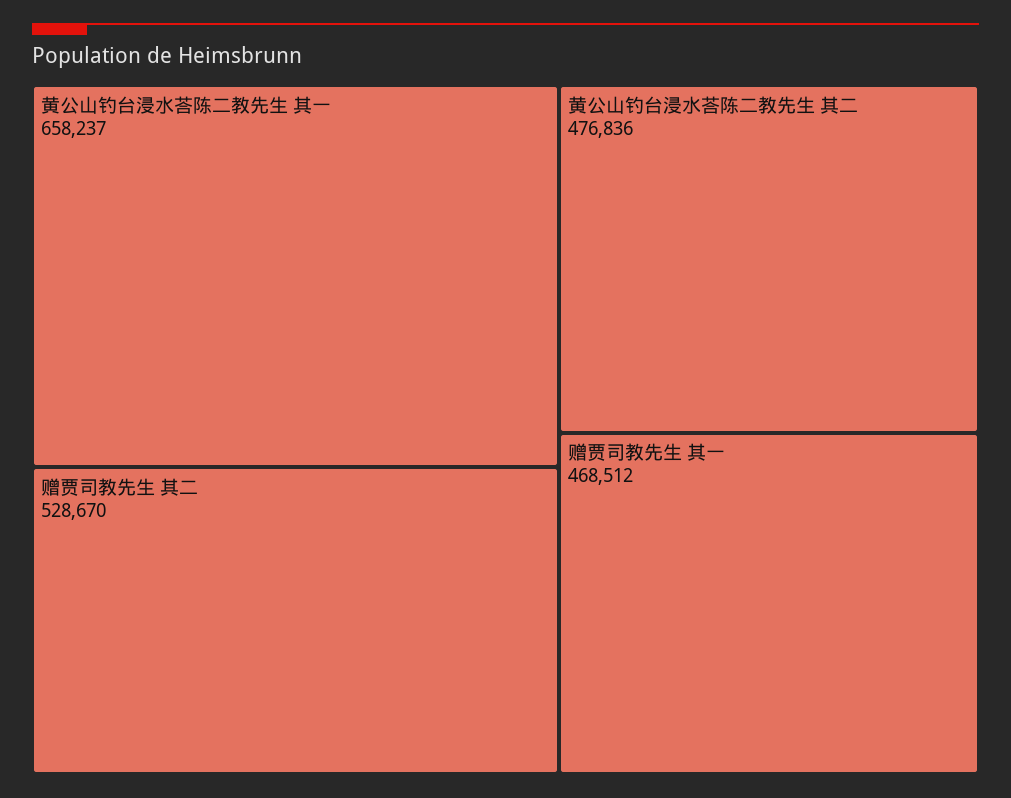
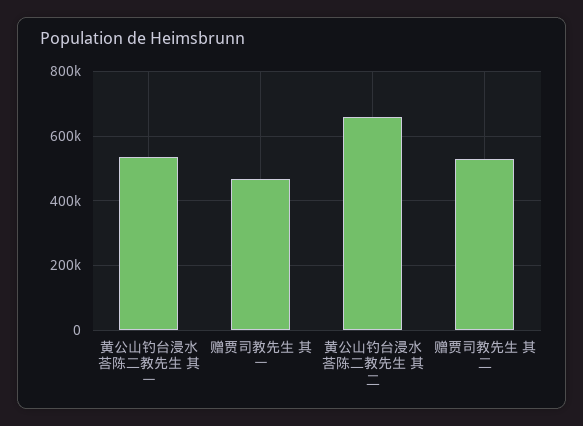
  {
-   "黄公山钓台浸水荅陈二教先生 其一": 658237,
+   "黄公山钓台浸水荅陈二教先生 其一": 540000,
    "赠贾司教先生 其二": 528670,
-   "黄公山钓台浸水荅陈二教先生 其二": 476836,
+   "黄公山钓台浸水荅陈二教先生 其二": 660000,
    "赠贾司教先生 其一": 468512
  }

